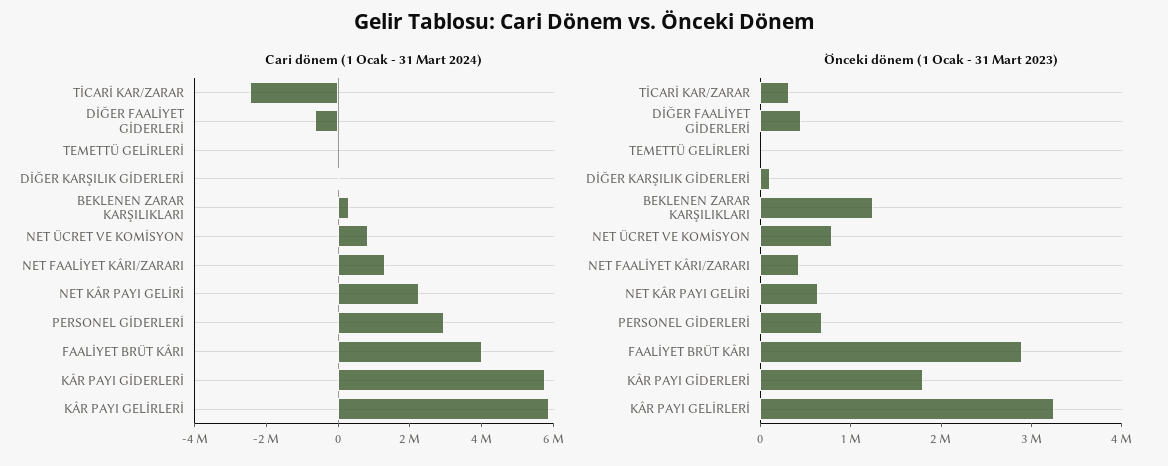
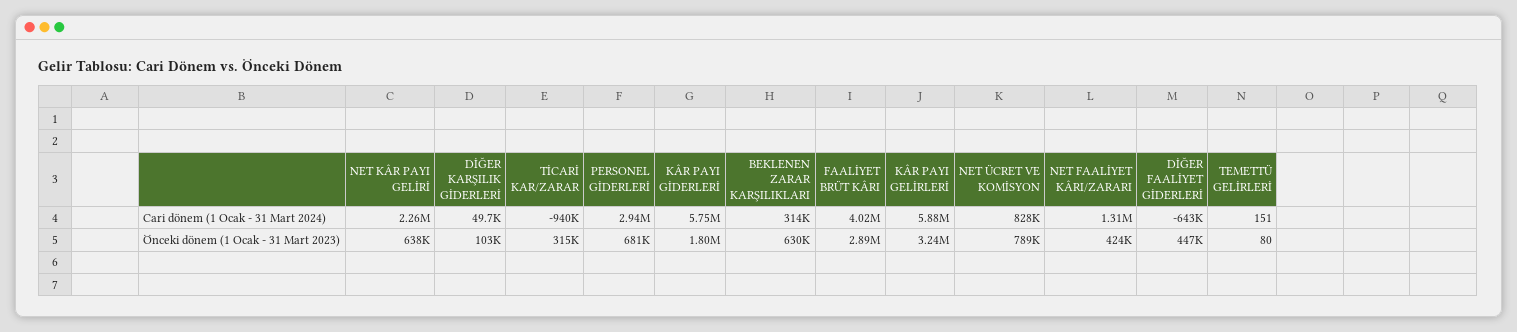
  {
    "Cari dönem (1 Ocak - 31 Mart 2024)": {
-     "TİCARİ KAR/ZARAR": -2500000,
+     "TİCARİ KAR/ZARAR": -940000,
      "DİĞER FAALİYET GİDERLERİ": -643000,
      "TEMETTÜ GELİRLERİ": 151,
      "DİĞER KARŞILIK GİDERLERİ": 49700,
      "BEKLENEN ZARAR KARŞILIKLARI": 314000,
      "NET ÜCRET VE KOMİSYON": 828000,
      "NET FAALİYET KÂRI/ZARARI": 1310000,
      "NET KÂR PAYI GELİRİ": 2260000,
      "PERSONEL GİDERLERİ": 2940000,
      "FAALİYET BRÜT KÂRI": 4020000,
      "KÂR PAYI GİDERLERİ": 5750000,
      "KÂR PAYI GELİRLERİ": 5880000
    },
    "Önceki dönem (1 Ocak - 31 Mart 2023)": {
      "TİCARİ KAR/ZARAR": 315000,
      "DİĞER FAALİYET GİDERLERİ": 447000,
      "TEMETTÜ GELİRLERİ": 80,
      "DİĞER KARŞILIK GİDERLERİ": 103000,
-     "BEKLENEN ZARAR KARŞILIKLARI": 1200000,
+     "BEKLENEN ZARAR KARŞILIKLARI": 630000,
      "NET ÜCRET VE KOMİSYON": 789000,
      "NET FAALİYET KÂRI/ZARARI": 424000,
      "NET KÂR PAYI GELİRİ": 638000,
      "PERSONEL GİDERLERİ": 681000,
      "FAALİYET BRÜT KÂRI": 2890000,
      "KÂR PAYI GİDERLERİ": 1800000,
      "KÂR PAYI GELİRLERİ": 3240000
    }
  }

